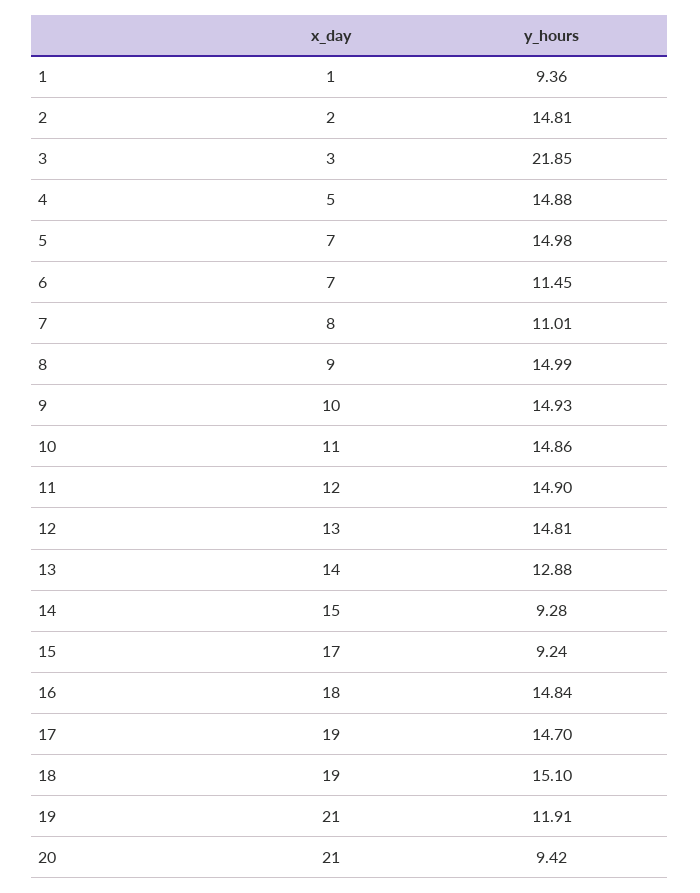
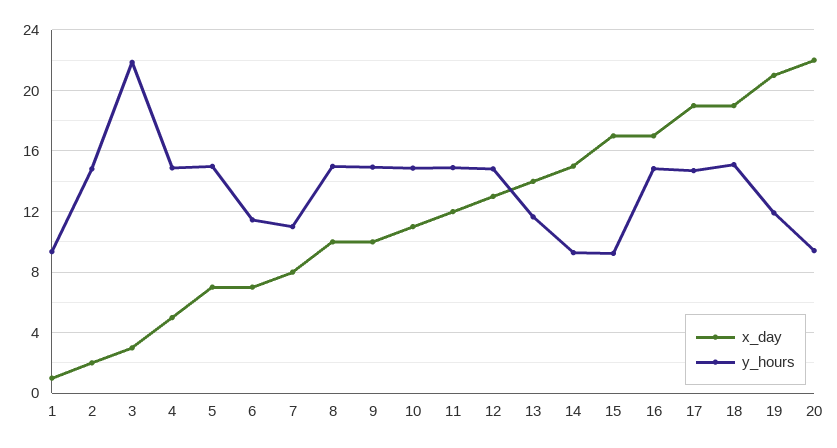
  {
    "x_day": {
      "1": 1,
      "2": 2,
      "3": 3,
      "4": 5,
      "5": 7,
      "6": 7,
      "7": 8,
-     "8": 9,
+     "8": 10,
      "9": 10,
      "10": 11,
      "11": 12,
      "12": 13,
      "13": 14,
      "14": 15,
      "15": 17,
-     "16": 18,
+     "16": 17,
      "17": 19,
      "18": 19,
      "19": 21,
-     "20": 21
+     "20": 22
    },
    "y_hours": {
      "1": 9.36,
      "2": 14.81,
      "3": 21.85,
      "4": 14.88,
      "5": 14.98,
      "6": 11.45,
      "7": 11.01,
      "8": 14.99,
      "9": 14.93,
      "10": 14.86,
      "11": 14.9,
      "12": 14.81,
-     "13": 12.88,
+     "13": 11.5,
      "14": 9.28,
      "15": 9.24,
      "16": 14.84,
      "17": 14.7,
      "18": 15.1,
      "19": 11.91,
      "20": 9.42
    }
  }

